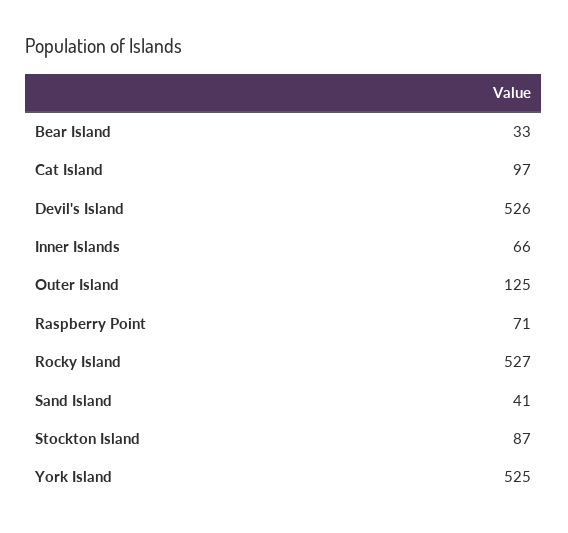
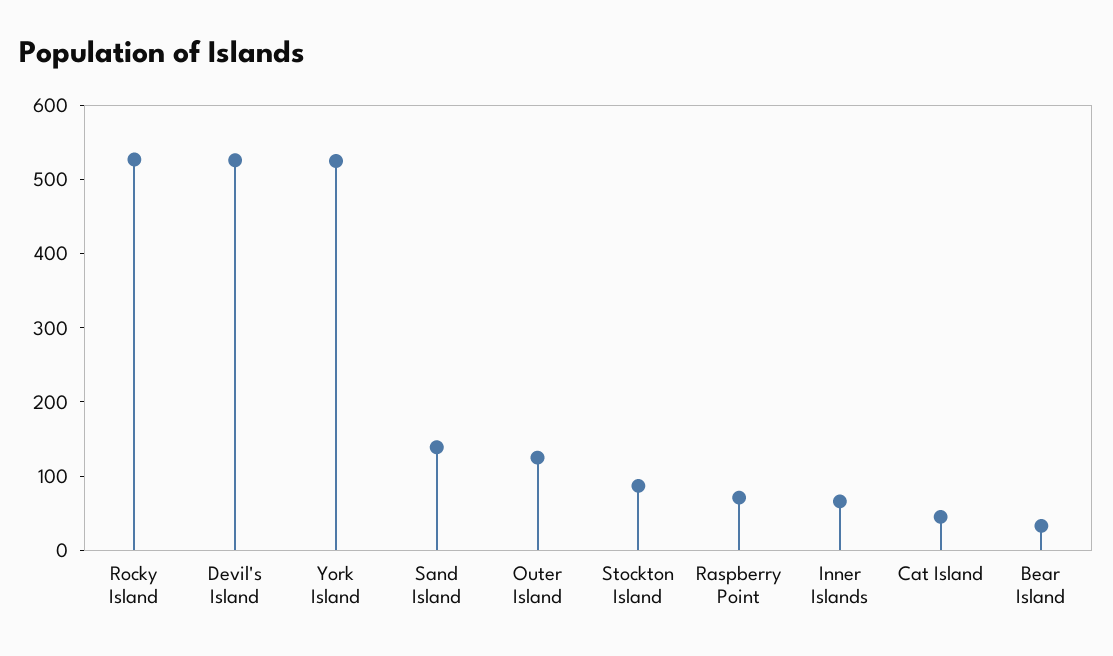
  {
    "Bear Island": 33,
-   "Cat Island": 97,
+   "Cat Island": 40,
    "Devil's Island": 526,
    "Inner Islands": 66,
    "Outer Island": 125,
    "Raspberry Point": 71,
    "Rocky Island": 527,
-   "Sand Island": 41,
+   "Sand Island": 140,
    "Stockton Island": 87,
    "York Island": 525
  }

